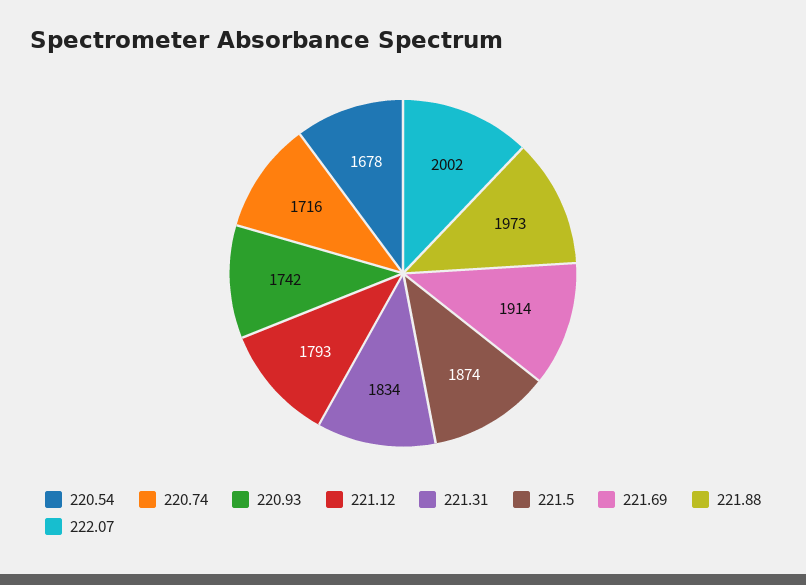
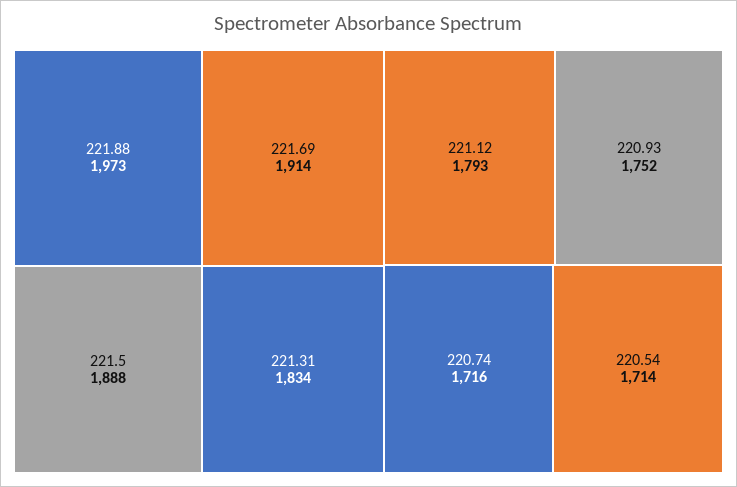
  {
-   "220.54": 1678,
+   "220.54": 1714,
    "220.74": 1716,
-   "220.93": 1742,
+   "220.93": 1752,
    "221.12": 1793,
    "221.31": 1834,
-   "221.5": 1874,
+   "221.5": 1888,
    "221.69": 1914,
-   "221.88": 1973,
+   "221.88": 1973
-   "222.07": 2002
  }

